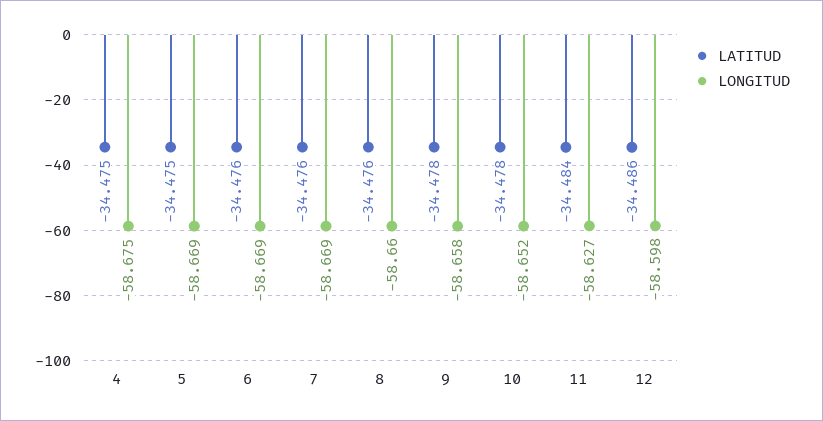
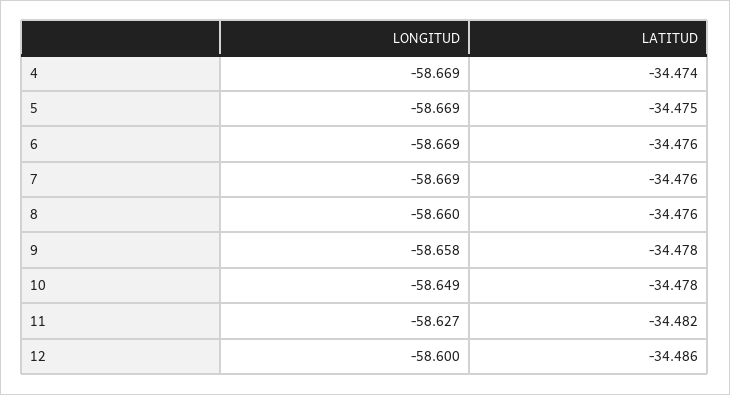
  {
    "LATITUD": {
-     "4": -34.475,
+     "4": -34.474,
      "5": -34.475,
      "6": -34.476,
      "7": -34.476,
      "8": -34.476,
      "9": -34.478,
      "10": -34.478,
-     "11": -34.484,
+     "11": -34.482,
      "12": -34.486
    },
    "LONGITUD": {
-     "4": -58.675,
+     "4": -58.669,
      "5": -58.669,
      "6": -58.669,
      "7": -58.669,
      "8": -58.66,
      "9": -58.658,
-     "10": -58.652,
+     "10": -58.649,
      "11": -58.627,
-     "12": -58.598
+     "12": -58.6
    }
  }

